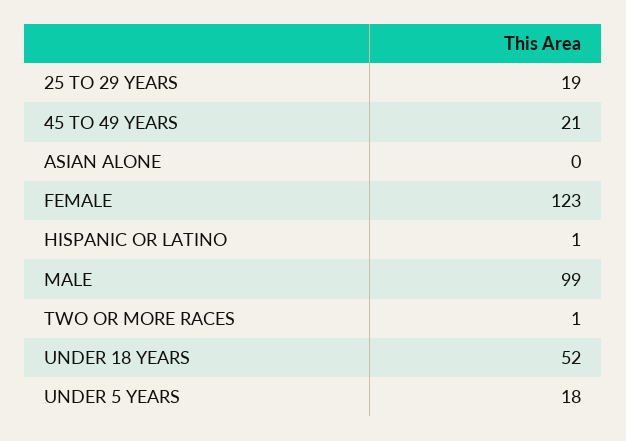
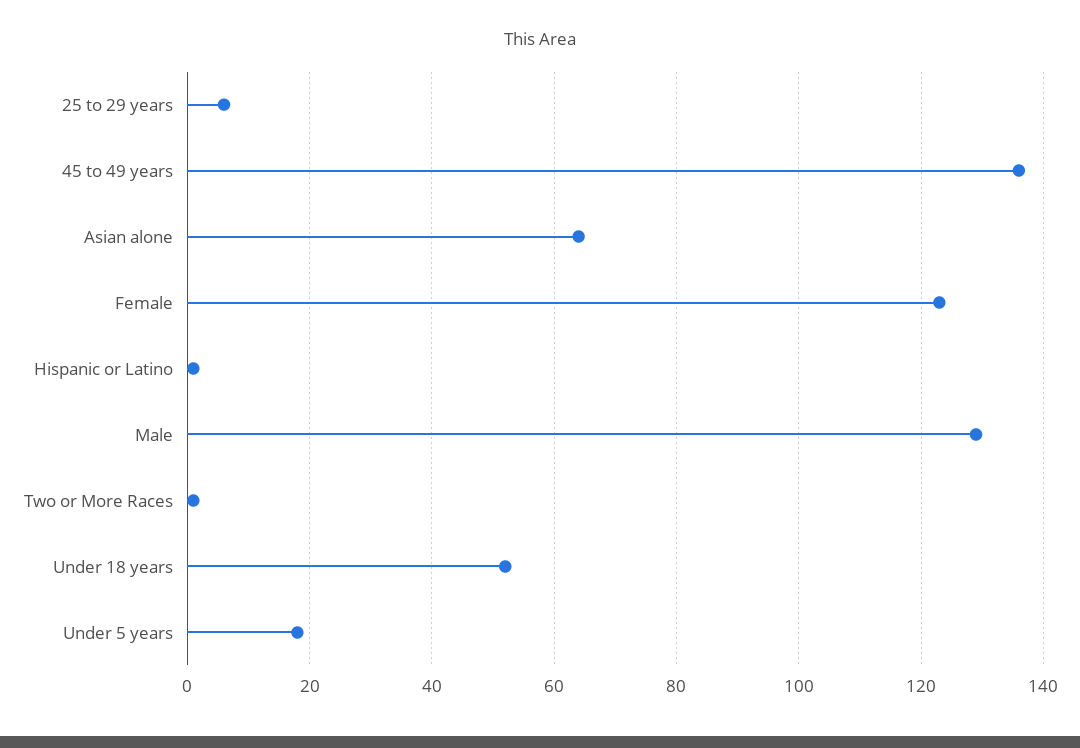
  {
-   "25 TO 29 YEARS": 19,
+   "25 TO 29 YEARS": 5,
-   "45 TO 49 YEARS": 21,
+   "45 TO 49 YEARS": 135,
-   "ASIAN ALONE": 0,
+   "ASIAN ALONE": 65,
    "FEMALE": 123,
    "HISPANIC OR LATINO": 1,
-   "MALE": 99,
+   "MALE": 130,
    "TWO OR MORE RACES": 1,
    "UNDER 18 YEARS": 52,
    "UNDER 5 YEARS": 18
  }

